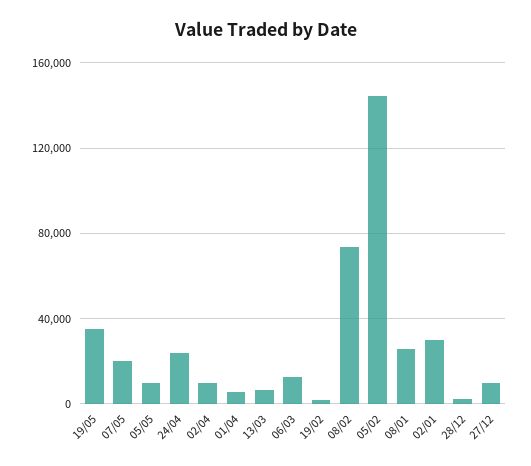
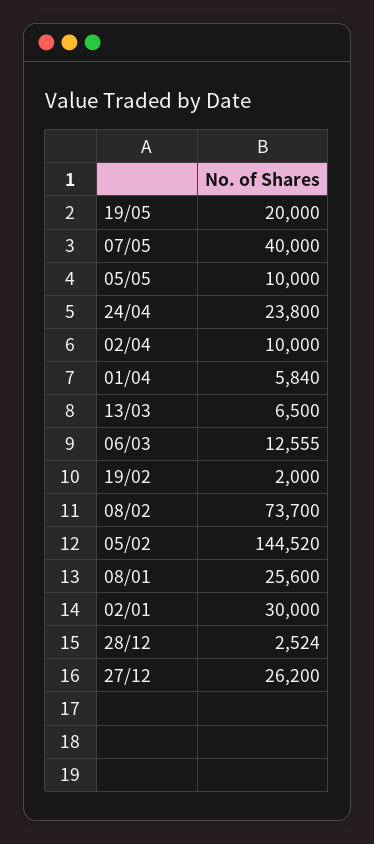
  {
-   "19/05": 35000,
+   "19/05": 20000,
-   "07/05": 20000,
+   "07/05": 40000,
    "05/05": 10000,
    "24/04": 23800,
    "02/04": 10000,
    "01/04": 5840,
    "13/03": 6500,
    "06/03": 12555,
    "19/02": 2000,
    "08/02": 73700,
    "05/02": 144520,
    "08/01": 25600,
    "02/01": 30000,
    "28/12": 2524,
-   "27/12": 10000
+   "27/12": 26200
  }

